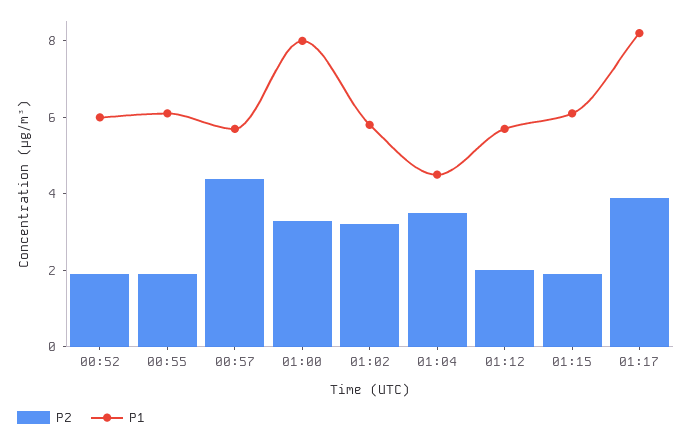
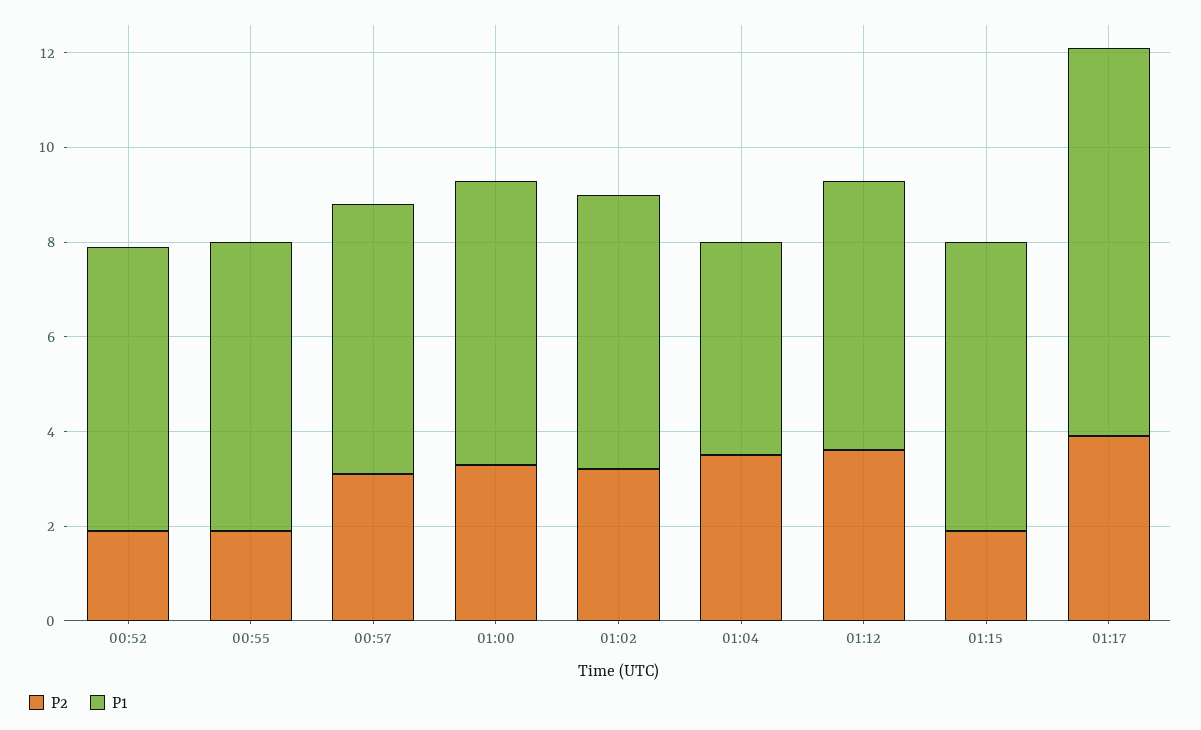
  {
    "P2": {
      "00:52": 2,
      "00:55": 2,
-     "00:57": 4.5,
+     "00:57": 3,
      "01:00": 3.5,
      "01:02": 3,
      "01:04": 3.5,
-     "01:12": 2,
+     "01:12": 3.5,
      "01:15": 2,
      "01:17": 4
    },
    "P1": {
      "00:52": 6,
      "00:55": 6,
      "00:57": 5.5,
-     "01:00": 8,
+     "01:00": 6,
      "01:02": 6,
      "01:04": 4.5,
      "01:12": 5.5,
      "01:15": 6,
      "01:17": 8
    }
  }

